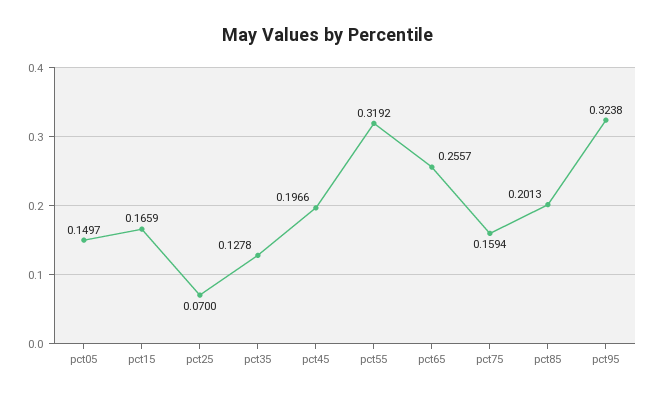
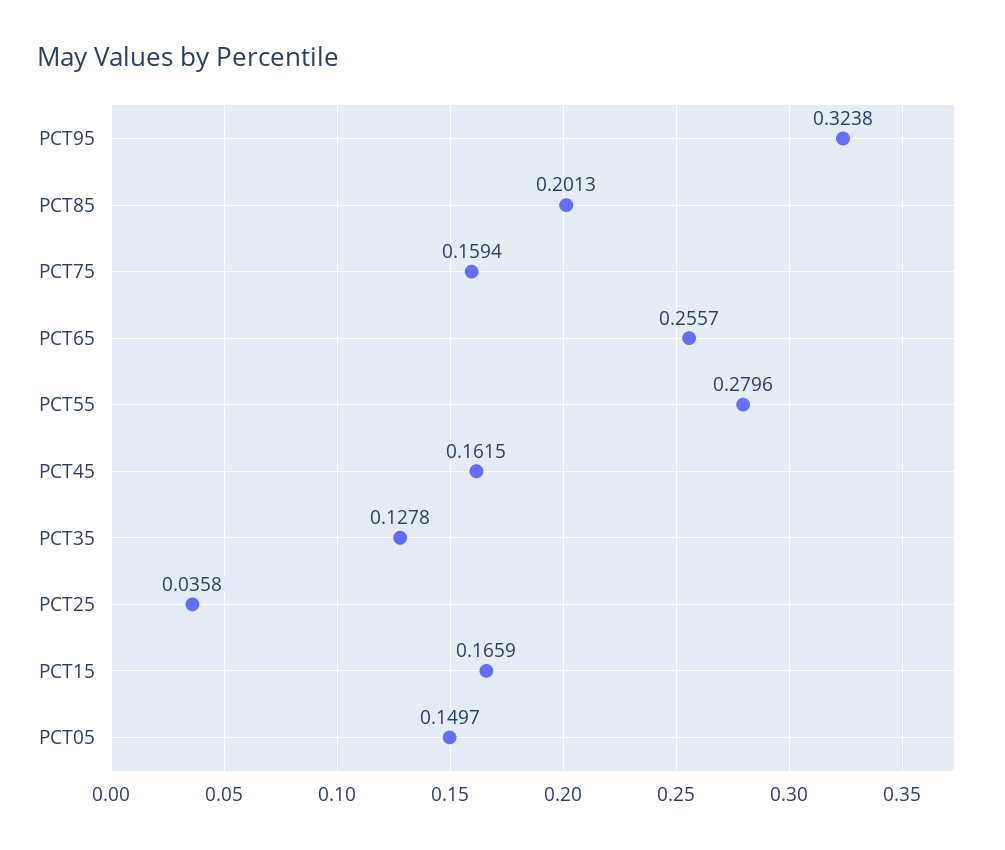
  {
    "pct05": 0.1497,
    "pct15": 0.1659,
-   "pct25": 0.07,
+   "pct25": 0.0358,
    "pct35": 0.1278,
-   "pct45": 0.1966,
+   "pct45": 0.1615,
-   "pct55": 0.3192,
+   "pct55": 0.2796,
    "pct65": 0.2557,
    "pct75": 0.1594,
    "pct85": 0.2013,
    "pct95": 0.3238
  }

